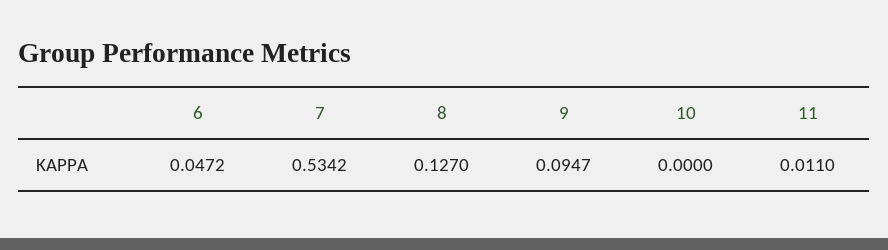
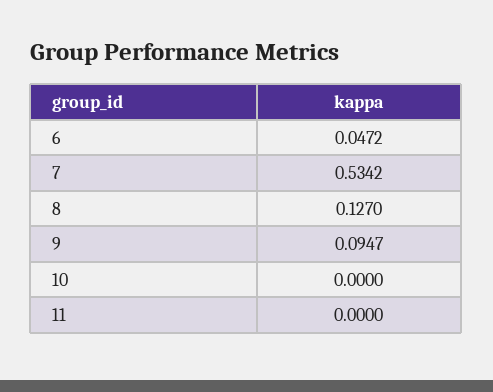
  {
    "6": 0.0472,
    "7": 0.5342,
    "8": 0.127,
    "9": 0.0947,
    "10": 0,
-   "11": 0.011
+   "11": 0
  }

